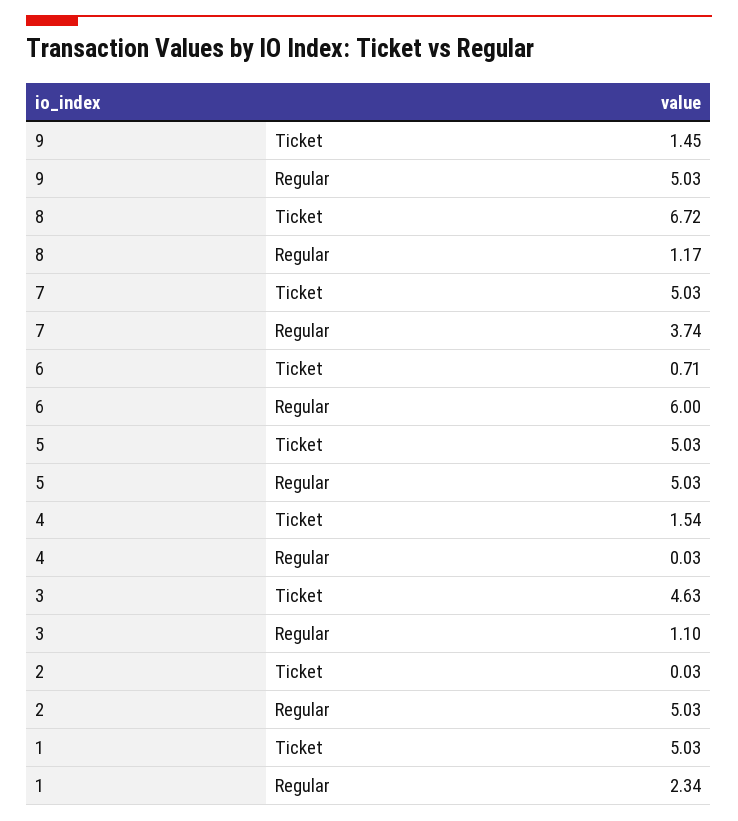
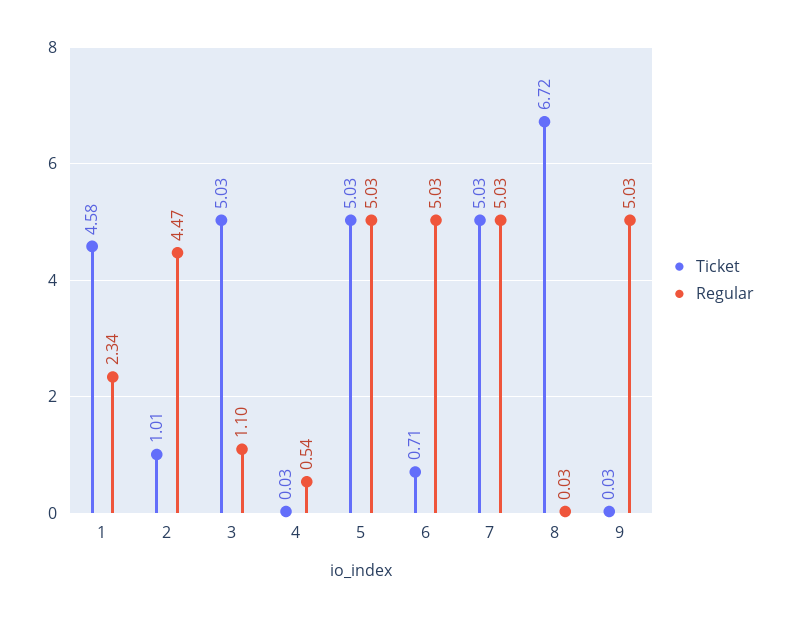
  {
    "Ticket": {
-     "9": 1.45,
+     "9": 0.03,
      "8": 6.72,
      "7": 5.03,
      "6": 0.71,
      "5": 5.03,
-     "4": 1.54,
+     "4": 0.03,
-     "3": 4.63,
+     "3": 5.03,
-     "2": 0.03,
+     "2": 1.01,
-     "1": 5.03
+     "1": 4.58
    },
    "Regular": {
      "9": 5.03,
-     "8": 1.17,
+     "8": 0.03,
-     "7": 3.74,
+     "7": 5.03,
-     "6": 6,
+     "6": 5.03,
      "5": 5.03,
-     "4": 0.03,
+     "4": 0.54,
      "3": 1.1,
-     "2": 5.03,
+     "2": 4.47,
      "1": 2.34
    }
  }

